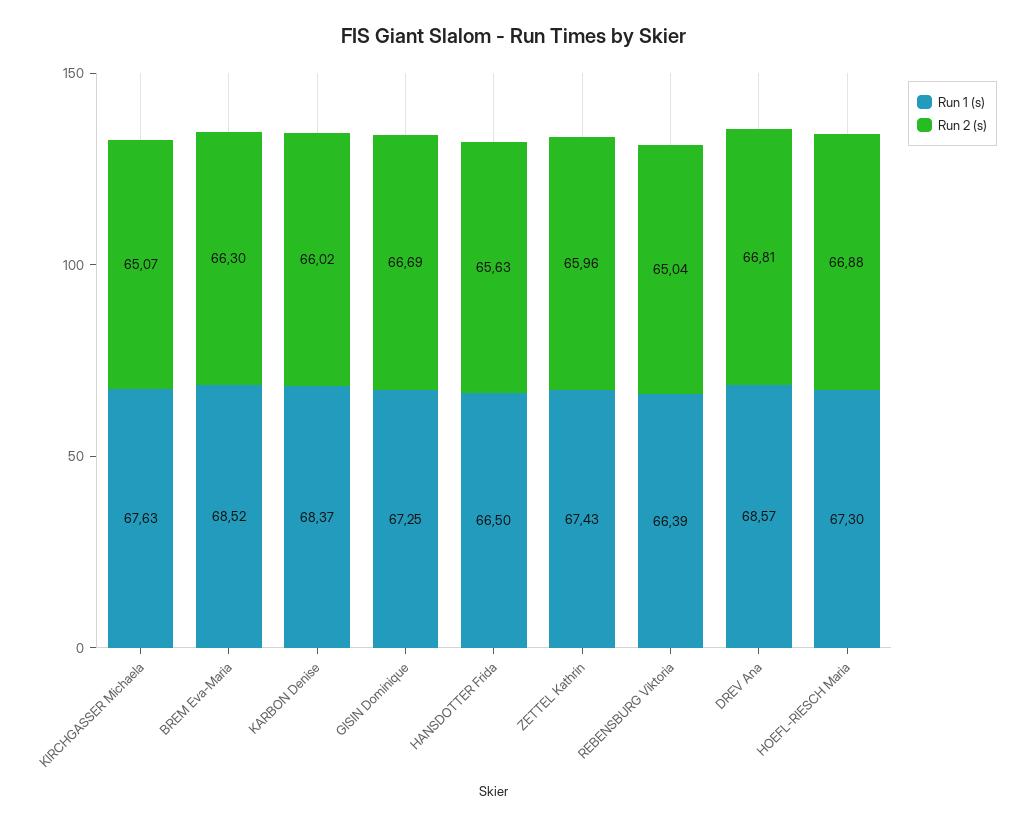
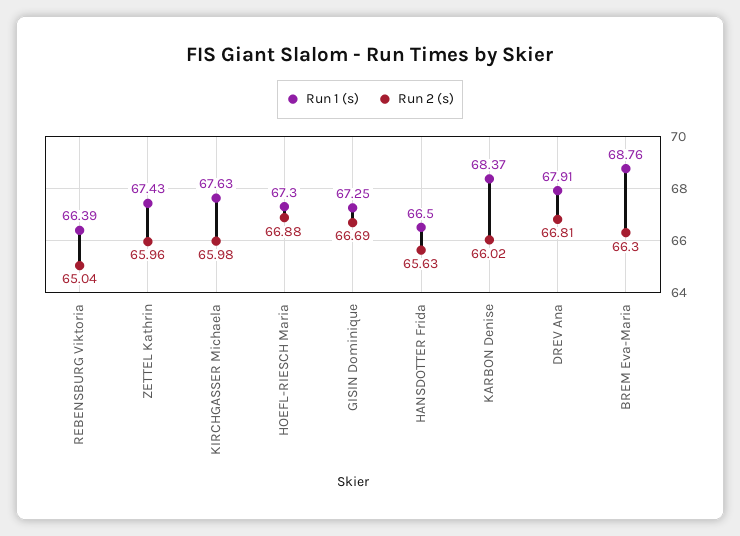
  {
    "Run 1 (s)": {
      "KIRCHGASSER Michaela": 67.63,
-     "BREM Eva-Maria": 68.52,
+     "BREM Eva-Maria": 68.76,
      "KARBON Denise": 68.37,
      "GISIN Dominique": 67.25,
      "HANSDOTTER Frida": 66.5,
      "ZETTEL Kathrin": 67.43,
      "REBENSBURG Viktoria": 66.39,
-     "DREV Ana": 68.57,
+     "DREV Ana": 67.91,
      "HOEFL-RIESCH Maria": 67.3
    },
    "Run 2 (s)": {
-     "KIRCHGASSER Michaela": 65.07,
+     "KIRCHGASSER Michaela": 65.98,
      "BREM Eva-Maria": 66.3,
      "KARBON Denise": 66.02,
      "GISIN Dominique": 66.69,
      "HANSDOTTER Frida": 65.63,
      "ZETTEL Kathrin": 65.96,
      "REBENSBURG Viktoria": 65.04,
      "DREV Ana": 66.81,
      "HOEFL-RIESCH Maria": 66.88
    }
  }

